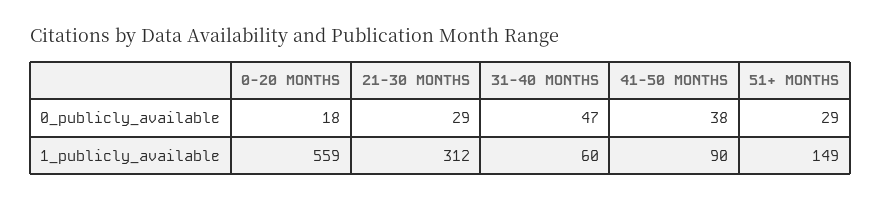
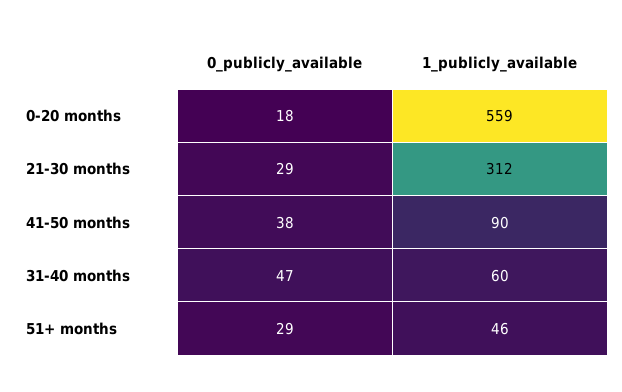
  {
    "0-20 MONTHS": {
      "0_publicly_available": 18,
      "1_publicly_available": 559
    },
    "21-30 MONTHS": {
      "0_publicly_available": 29,
      "1_publicly_available": 312
    },
    "31-40 MONTHS": {
      "0_publicly_available": 47,
      "1_publicly_available": 60
    },
    "41-50 MONTHS": {
      "0_publicly_available": 38,
      "1_publicly_available": 90
    },
    "51+ MONTHS": {
      "0_publicly_available": 29,
-     "1_publicly_available": 149
+     "1_publicly_available": 46
    }
  }

